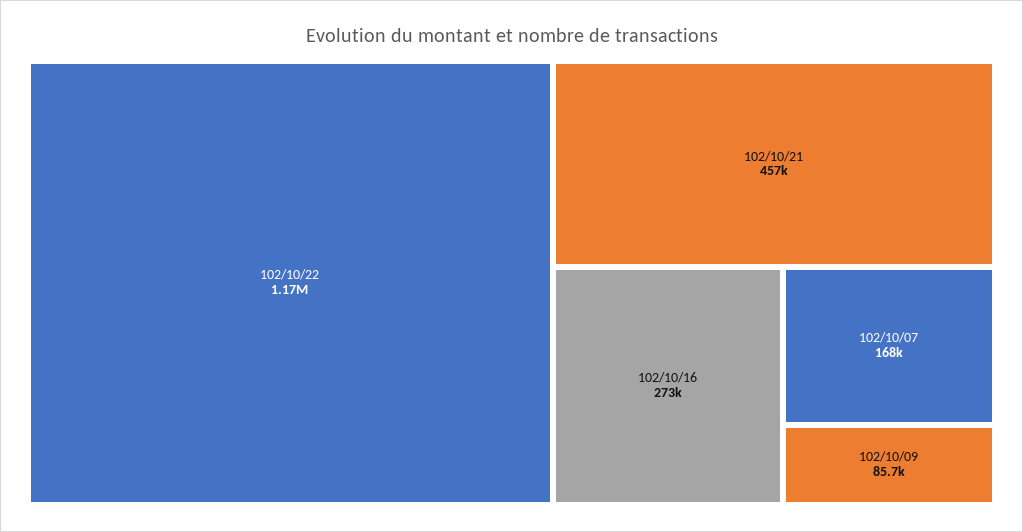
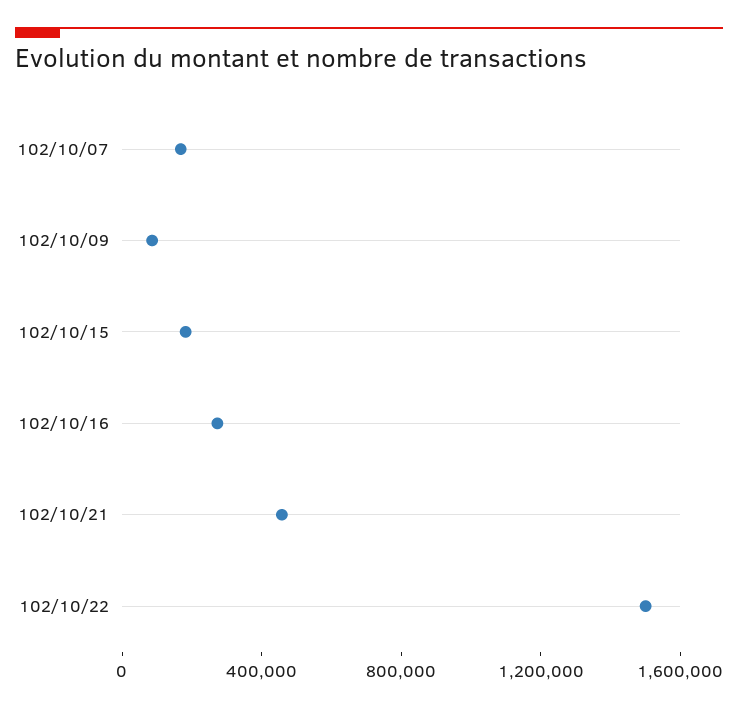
  {
-   "102/10/22": 1170000,
+   "102/10/22": 1500000,
    "102/10/21": 457000,
    "102/10/16": 273000,
    "102/10/07": 168000,
-   "102/10/09": 85700
+   "102/10/09": 85700,
+   "102/10/15": 200000
  }

